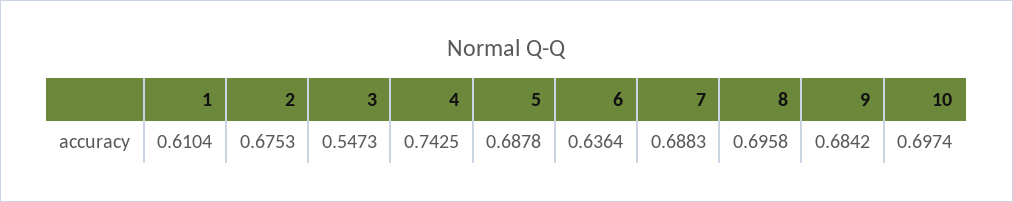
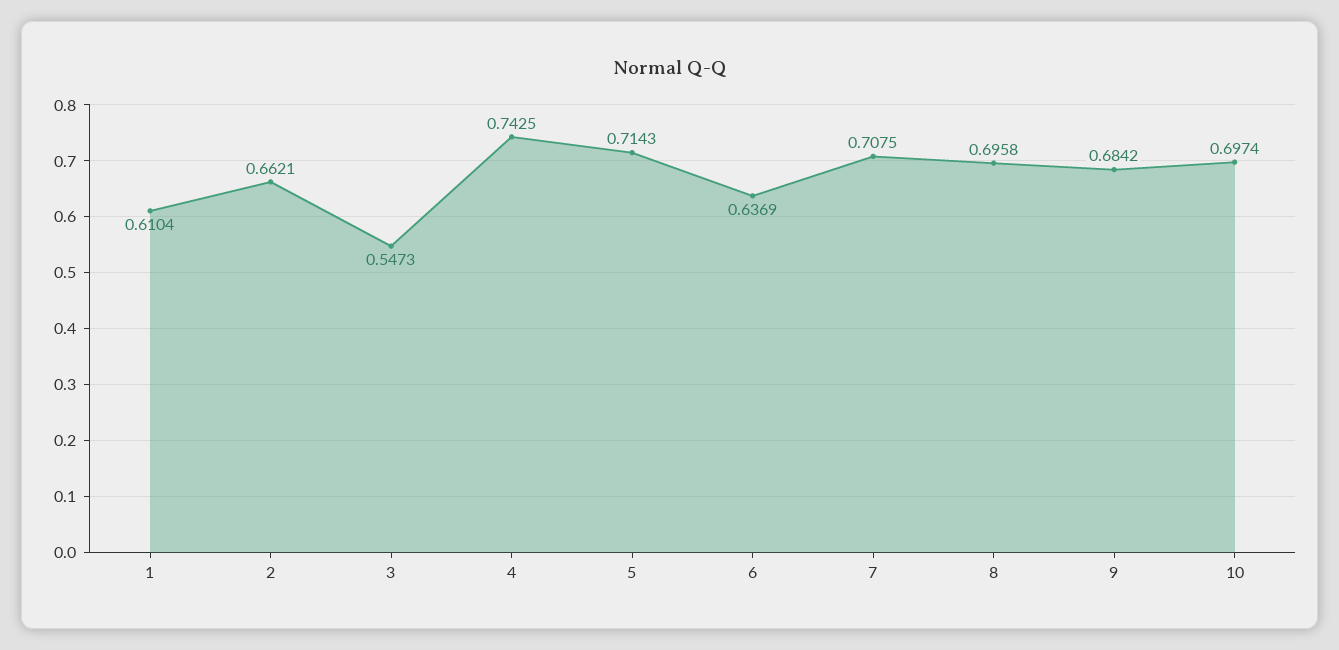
  {
    "1": 0.6104,
-   "2": 0.6753,
+   "2": 0.6621,
    "3": 0.5473,
    "4": 0.7425,
-   "5": 0.6878,
+   "5": 0.7143,
-   "6": 0.6364,
+   "6": 0.6369,
-   "7": 0.6883,
+   "7": 0.7075,
    "8": 0.6958,
    "9": 0.6842,
    "10": 0.6974
  }

